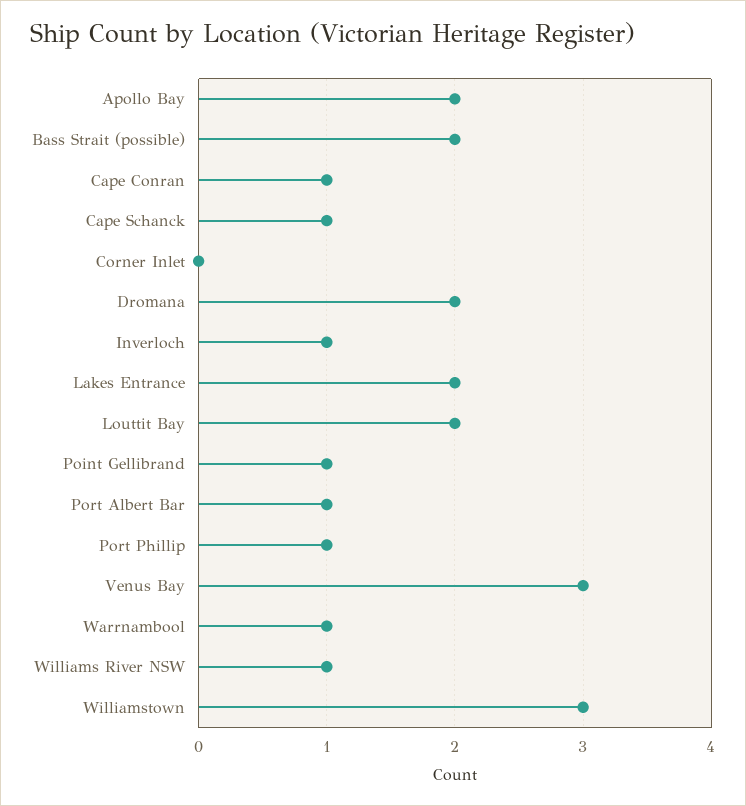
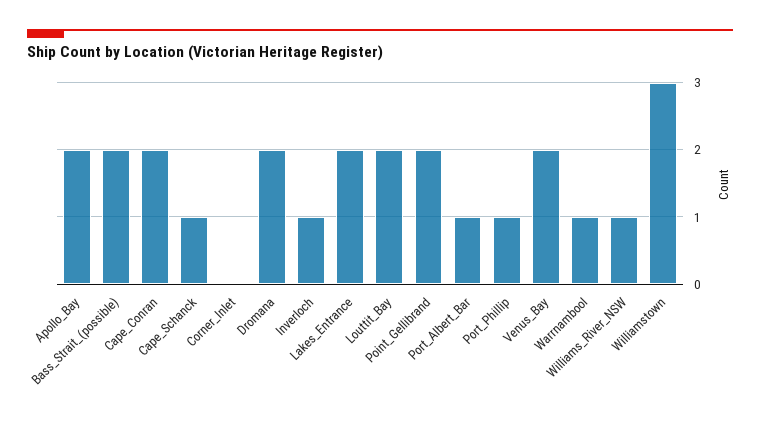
  {
    "Apollo Bay": 2,
    "Bass Strait (possible)": 2,
-   "Cape Conran": 1,
+   "Cape Conran": 2,
    "Cape Schanck": 1,
    "Corner Inlet": 0,
    "Dromana": 2,
    "Inverloch": 1,
    "Lakes Entrance": 2,
    "Louttit Bay": 2,
-   "Point Gellibrand": 1,
+   "Point Gellibrand": 2,
    "Port Albert Bar": 1,
    "Port Phillip": 1,
-   "Venus Bay": 3,
+   "Venus Bay": 2,
    "Warrnambool": 1,
    "Williams River NSW": 1,
    "Williamstown": 3
  }

